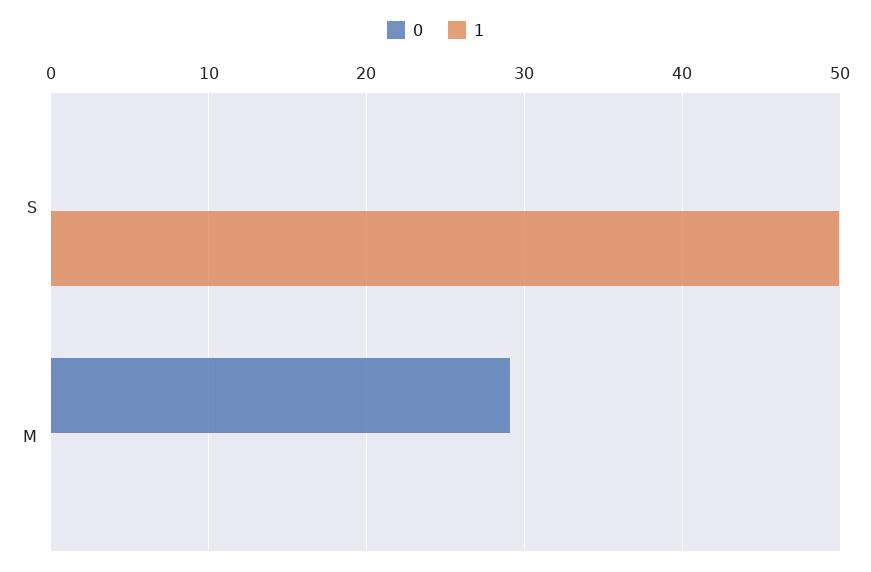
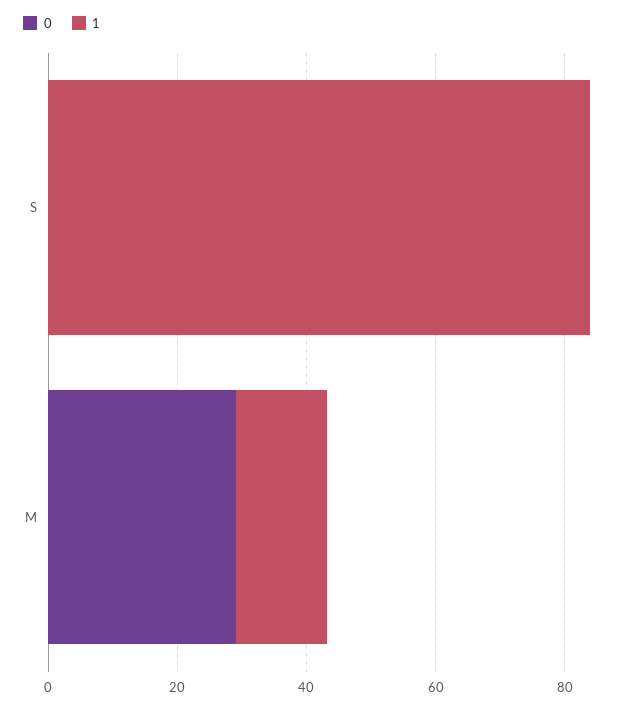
  {
    "0": {
      "S": 0,
      "M": 29
    },
    "1": {
-     "S": 50,
+     "S": 85,
-     "M": 0
+     "M": 15
    }
  }

